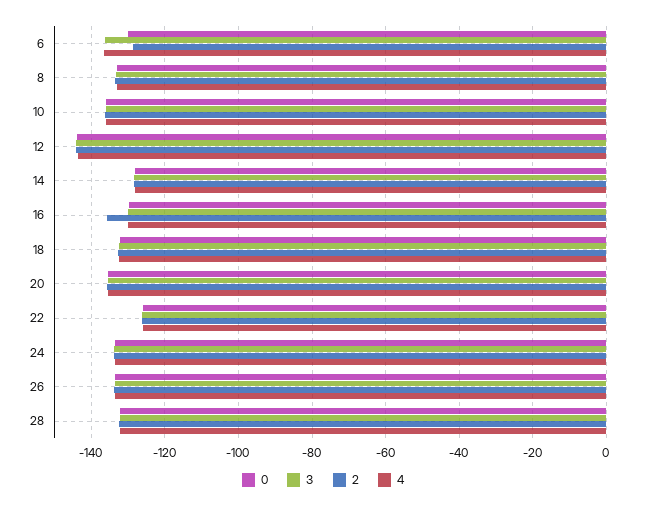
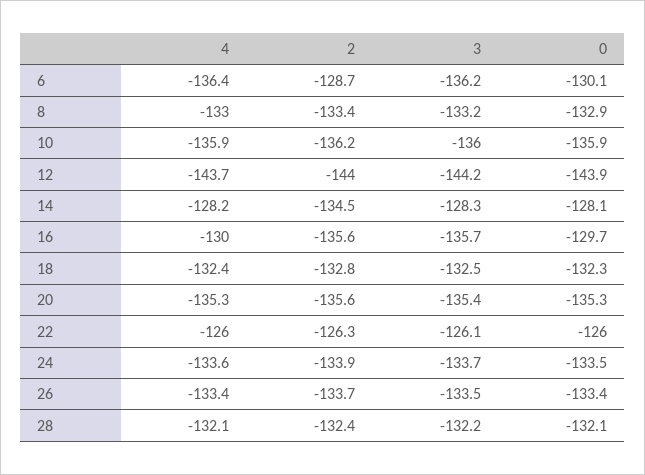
  {
    "0": {
      "6": -130.1,
      "8": -132.9,
      "10": -135.9,
      "12": -143.9,
      "14": -128.1,
      "16": -129.7,
      "18": -132.3,
      "20": -135.3,
      "22": -126,
      "24": -133.5,
      "26": -133.4,
      "28": -132.1
    },
    "3": {
      "6": -136.2,
      "8": -133.2,
      "10": -136,
      "12": -144.2,
      "14": -128.3,
-     "16": -130,
+     "16": -135.7,
      "18": -132.5,
      "20": -135.4,
      "22": -126.1,
      "24": -133.7,
      "26": -133.5,
      "28": -132.2
    },
    "2": {
      "6": -128.7,
      "8": -133.4,
      "10": -136.2,
      "12": -144,
-     "14": -128,
+     "14": -134.5,
      "16": -135.6,
      "18": -132.8,
      "20": -135.6,
      "22": -126.3,
      "24": -133.9,
      "26": -133.7,
      "28": -132.4
    },
    "4": {
      "6": -136.4,
      "8": -133,
      "10": -135.9,
      "12": -143.7,
      "14": -128.2,
      "16": -130,
      "18": -132.4,
      "20": -135.3,
      "22": -126,
      "24": -133.6,
      "26": -133.4,
      "28": -132.1
    }
  }

